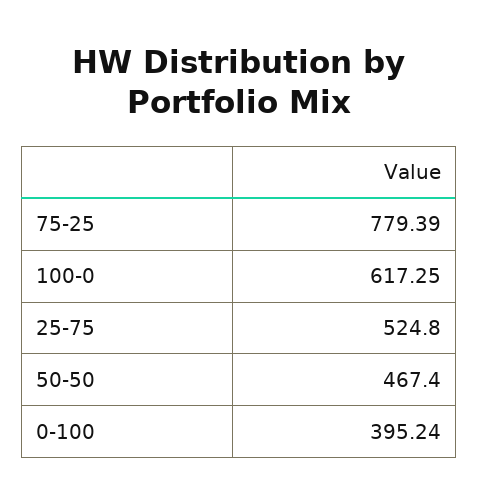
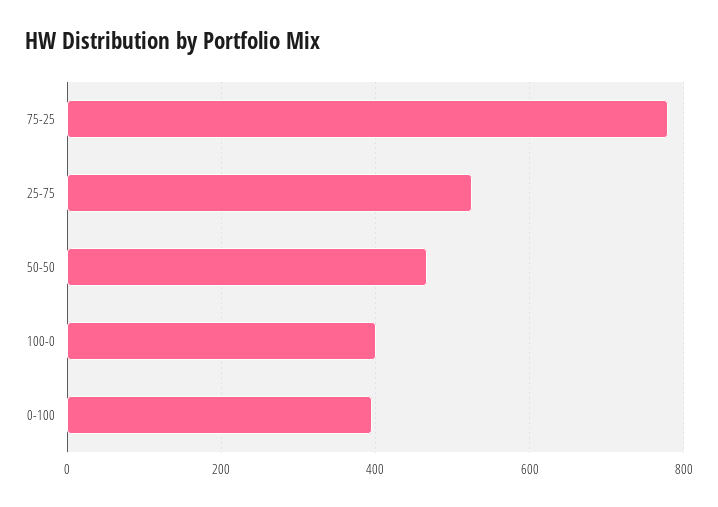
  {
    "75-25": 779.39,
-   "100-0": 617.25,
+   "100-0": 400,
    "25-75": 524.8,
    "50-50": 467.4,
    "0-100": 395.24
  }

